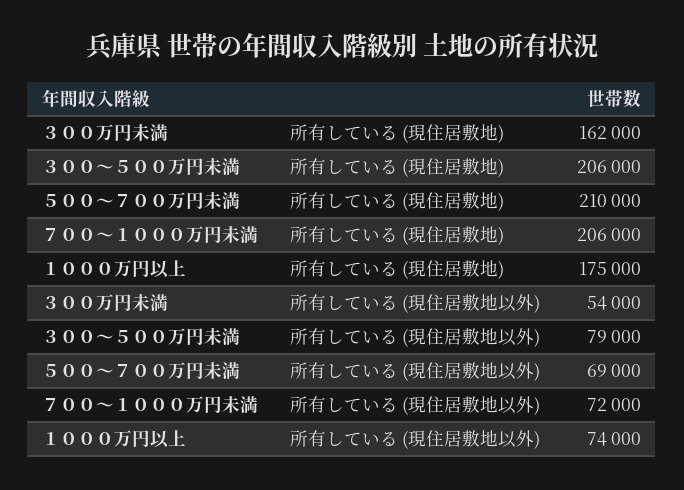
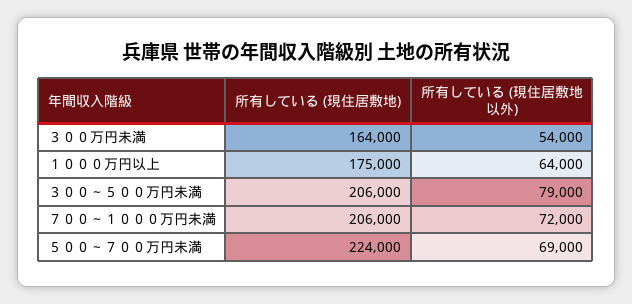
  {
    "３００万円未満": {
-     "所有している (現住居敷地)": 162000,
+     "所有している (現住居敷地)": 164000,
      "所有している (現住居敷地以外)": 54000
    },
    "３００～５００万円未満": {
      "所有している (現住居敷地)": 206000,
      "所有している (現住居敷地以外)": 79000
    },
    "５００～７００万円未満": {
-     "所有している (現住居敷地)": 210000,
+     "所有している (現住居敷地)": 224000,
      "所有している (現住居敷地以外)": 69000
    },
    "７００～１０００万円未満": {
      "所有している (現住居敷地)": 206000,
      "所有している (現住居敷地以外)": 72000
    },
    "１０００万円以上": {
      "所有している (現住居敷地)": 175000,
-     "所有している (現住居敷地以外)": 74000
+     "所有している (現住居敷地以外)": 64000
    }
  }

